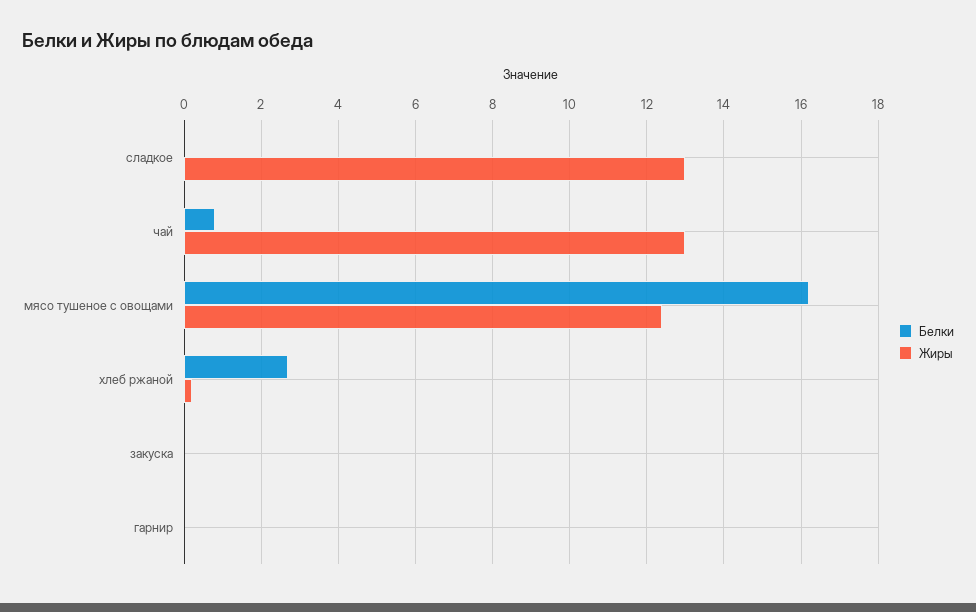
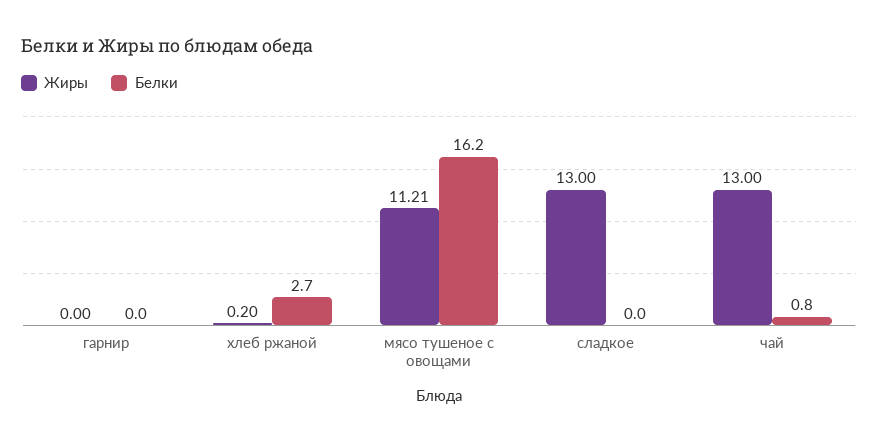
  {
    "Белки": {
      "сладкое": 0,
      "чай": 0.8,
      "мясо тушеное с овощами": 16.2,
      "хлеб ржаной": 2.7,
-     "закуска": 0,
      "гарнир": 0
    },
    "Жиры": {
      "сладкое": 13,
      "чай": 13,
-     "мясо тушеное с овощами": 12.4,
+     "мясо тушеное с овощами": 11.21,
      "хлеб ржаной": 0.2,
-     "закуска": 0,
      "гарнир": 0
    }
  }

